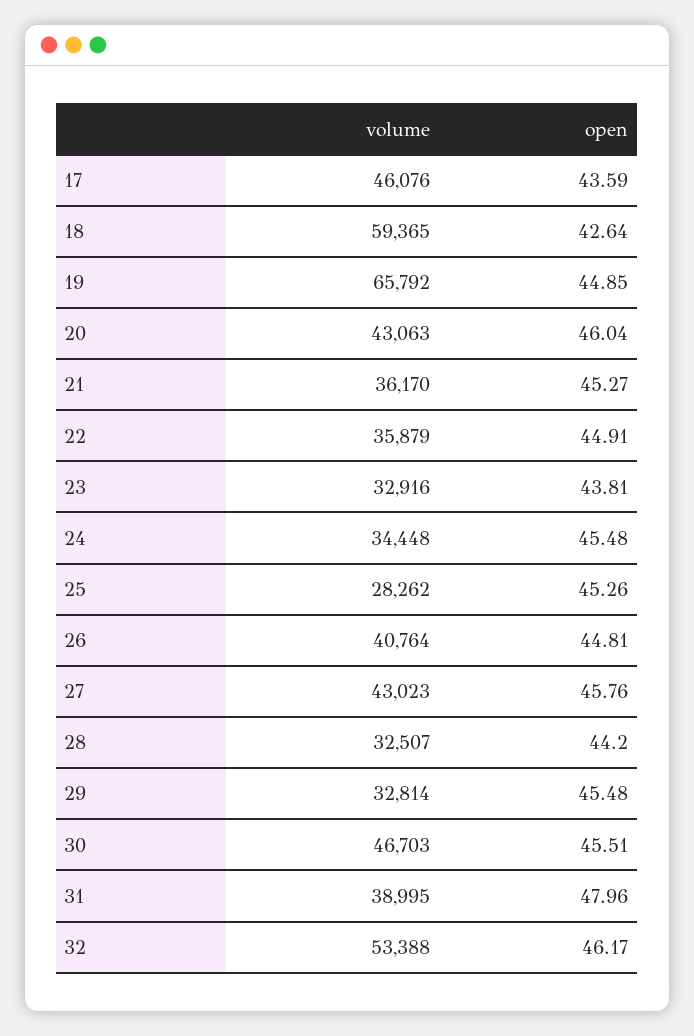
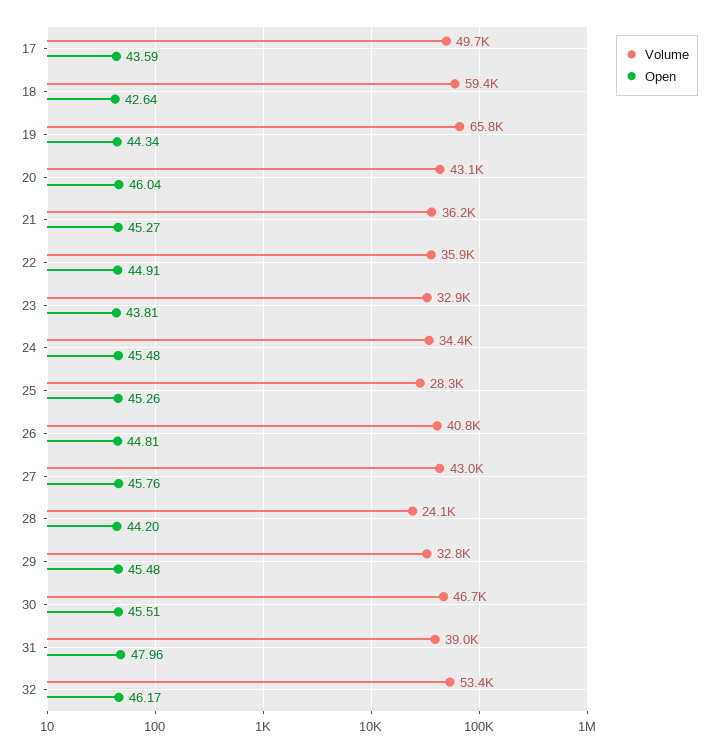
  {
    "volume": {
-     "17": 46076,
+     "17": 49700,
      "18": 59365,
      "19": 65792,
      "20": 43063,
      "21": 36170,
      "22": 35879,
      "23": 32916,
      "24": 34448,
      "25": 28262,
      "26": 40764,
      "27": 43023,
-     "28": 32507,
+     "28": 24100,
      "29": 32814,
      "30": 46703,
      "31": 38995,
      "32": 53388
    },
    "open": {
      "17": 43.59,
      "18": 42.64,
-     "19": 44.85,
+     "19": 44.34,
      "20": 46.04,
      "21": 45.27,
      "22": 44.91,
      "23": 43.81,
      "24": 45.48,
      "25": 45.26,
      "26": 44.81,
      "27": 45.76,
      "28": 44.2,
      "29": 45.48,
      "30": 45.51,
      "31": 47.96,
      "32": 46.17
    }
  }

